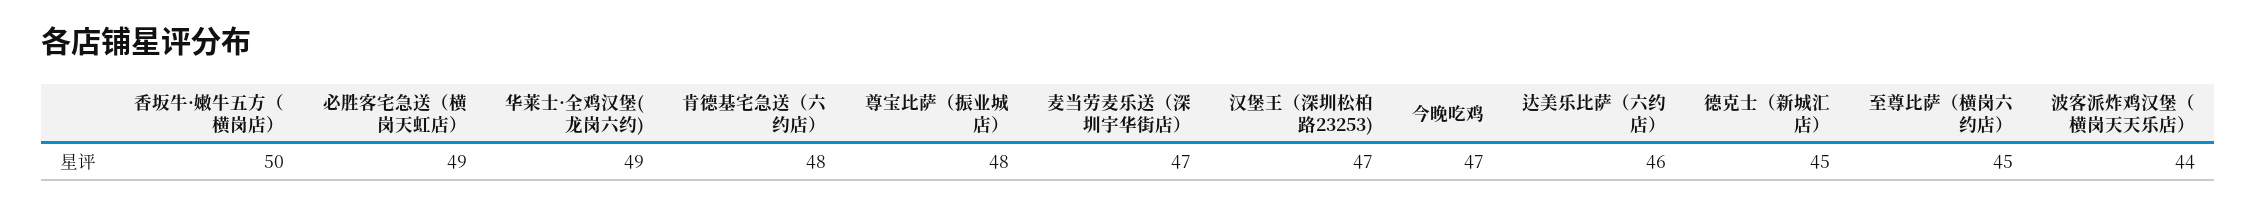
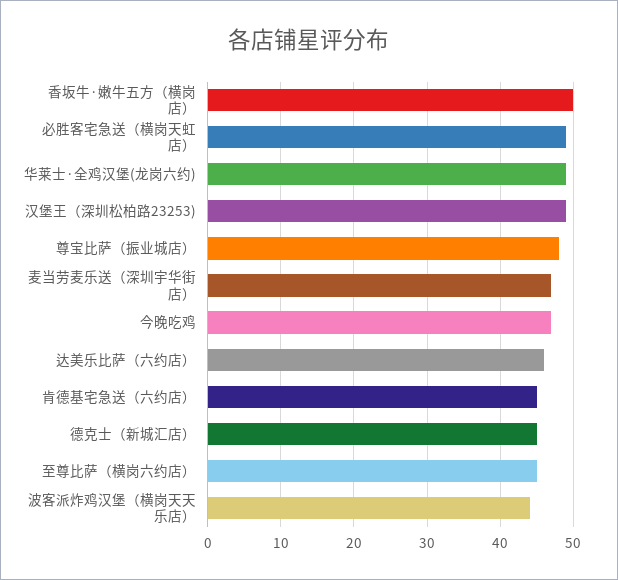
  {
    "香坂牛·嫩牛五方（横岗店）": 50,
    "必胜客宅急送（横岗天虹店）": 49,
    "华莱士·全鸡汉堡(龙岗六约)": 49,
-   "肯德基宅急送（六约店）": 48,
+   "肯德基宅急送（六约店）": 45,
    "尊宝比萨（振业城店）": 48,
    "麦当劳麦乐送（深圳宇华街店）": 47,
-   "汉堡王（深圳松柏路23253)": 47,
+   "汉堡王（深圳松柏路23253)": 49,
    "今晚吃鸡": 47,
    "达美乐比萨（六约店）": 46,
    "德克士（新城汇店）": 45,
    "至尊比萨（横岗六约店）": 45,
    "波客派炸鸡汉堡（横岗天天乐店）": 44
  }

